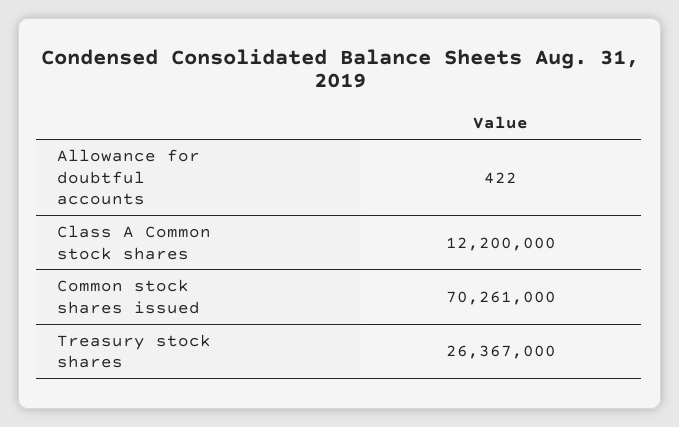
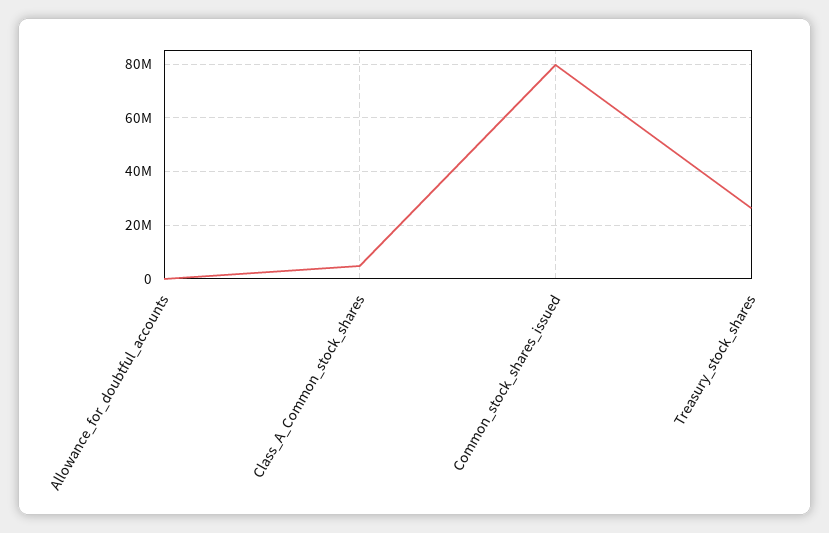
  {
    "Allowance for doubtful accounts": 422,
-   "Class A Common stock shares": 12200000,
+   "Class A Common stock shares": 5000000,
-   "Common stock shares issued": 70261000,
+   "Common stock shares issued": 80000000,
    "Treasury stock shares": 26367000
  }

